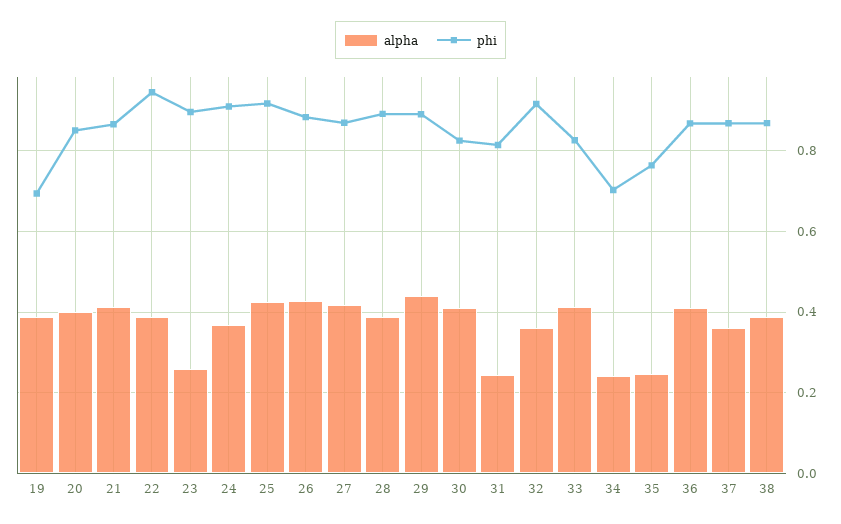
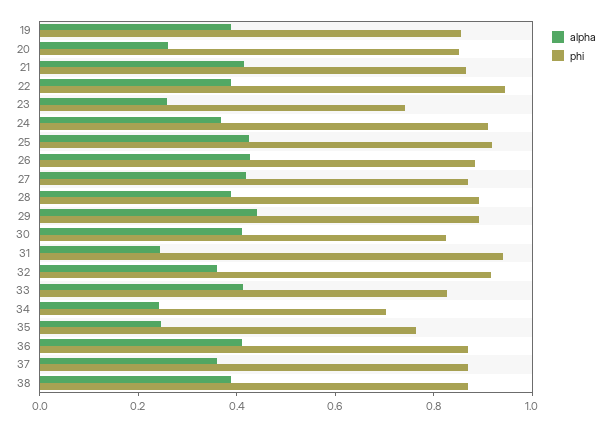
  {
    "alpha": {
      "19": 0.38,
-     "20": 0.4,
+     "20": 0.25,
      "21": 0.42,
      "22": 0.38,
      "23": 0.26,
      "24": 0.36,
      "25": 0.42,
      "26": 0.42,
      "27": 0.42,
      "28": 0.38,
      "29": 0.44,
      "30": 0.42,
      "31": 0.24,
      "32": 0.36,
      "33": 0.42,
      "34": 0.24,
      "35": 0.24,
      "36": 0.42,
      "37": 0.36,
      "38": 0.38
    },
    "phi": {
-     "19": 0.7,
+     "19": 0.85,
      "20": 0.86,
      "21": 0.86,
      "22": 0.94,
-     "23": 0.9,
+     "23": 0.75,
      "24": 0.92,
      "25": 0.92,
      "26": 0.88,
      "27": 0.86,
      "28": 0.9,
      "29": 0.9,
      "30": 0.82,
-     "31": 0.82,
+     "31": 0.95,
      "32": 0.92,
      "33": 0.82,
      "34": 0.7,
      "35": 0.76,
      "36": 0.86,
      "37": 0.86,
      "38": 0.86
    }
  }

